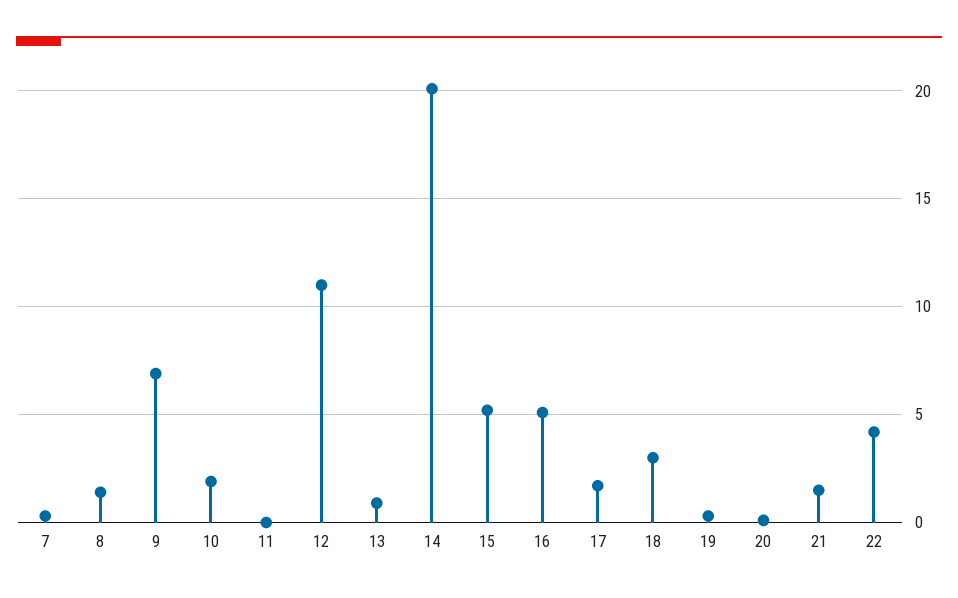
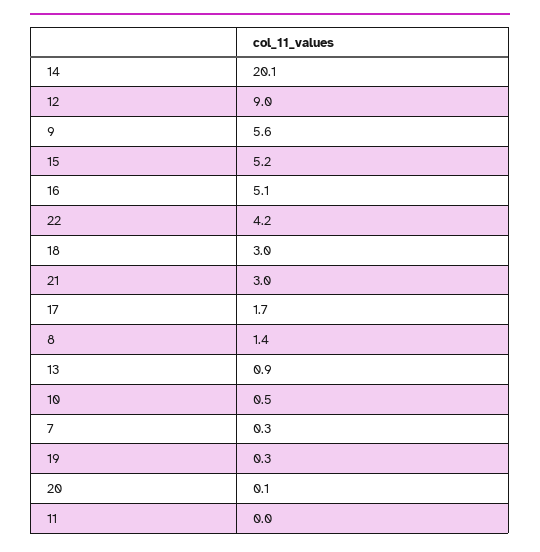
  {
    "7": 0.3,
    "8": 1.4,
-   "9": 7,
+   "9": 5.6,
-   "10": 2,
+   "10": 0.5,
    "11": 0,
-   "12": 11,
+   "12": 9,
    "13": 0.9,
    "14": 20.1,
    "15": 5.2,
    "16": 5.1,
    "17": 1.7,
    "18": 3,
    "19": 0.3,
    "20": 0.1,
-   "21": 1.5,
+   "21": 3,
    "22": 4.2
  }

